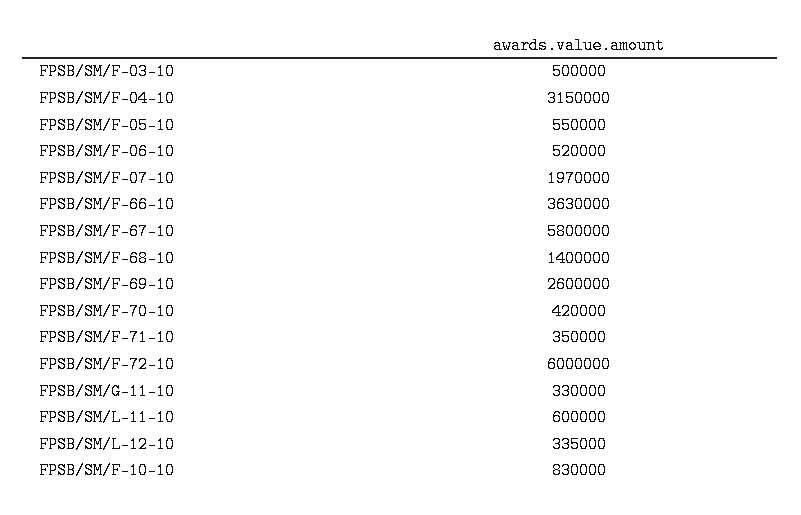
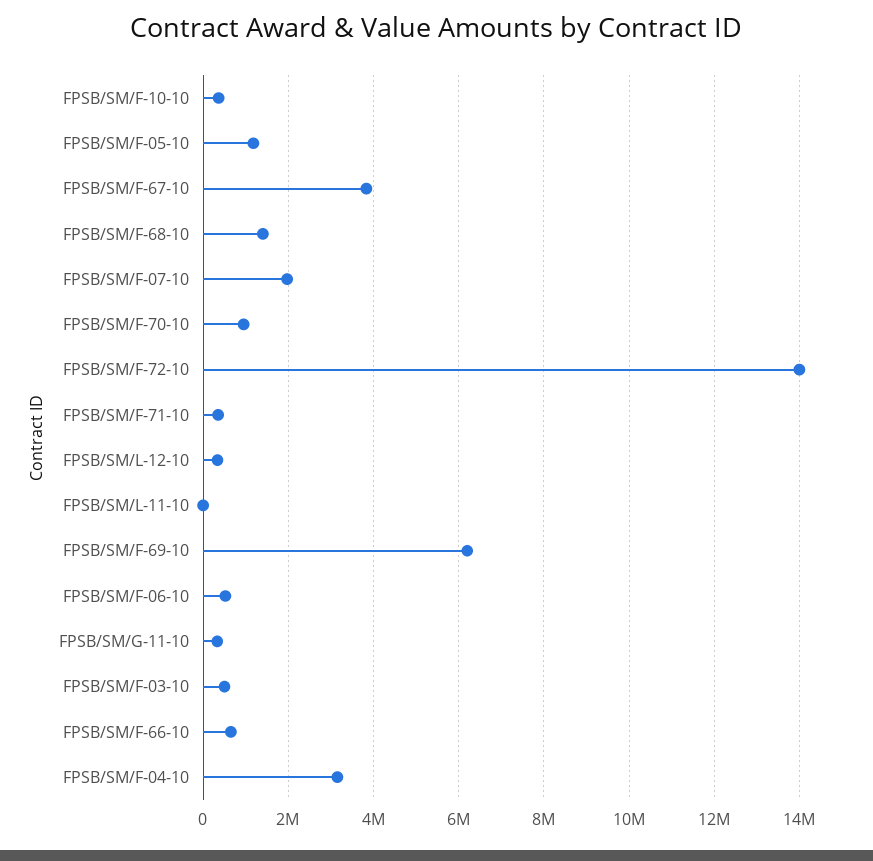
  {
    "FPSB/SM/F-03-10": 500000,
    "FPSB/SM/F-04-10": 3150000,
-   "FPSB/SM/F-05-10": 550000,
+   "FPSB/SM/F-05-10": 1200000,
    "FPSB/SM/F-06-10": 520000,
    "FPSB/SM/F-07-10": 1970000,
-   "FPSB/SM/F-66-10": 3630000,
+   "FPSB/SM/F-66-10": 600000,
-   "FPSB/SM/F-67-10": 5800000,
+   "FPSB/SM/F-67-10": 3800000,
    "FPSB/SM/F-68-10": 1400000,
-   "FPSB/SM/F-69-10": 2600000,
+   "FPSB/SM/F-69-10": 6200000,
-   "FPSB/SM/F-70-10": 420000,
+   "FPSB/SM/F-70-10": 1000000,
    "FPSB/SM/F-71-10": 350000,
-   "FPSB/SM/F-72-10": 6000000,
+   "FPSB/SM/F-72-10": 14000000,
    "FPSB/SM/G-11-10": 330000,
-   "FPSB/SM/L-11-10": 600000,
+   "FPSB/SM/L-11-10": 0,
    "FPSB/SM/L-12-10": 335000,
-   "FPSB/SM/F-10-10": 830000
+   "FPSB/SM/F-10-10": 400000
  }

